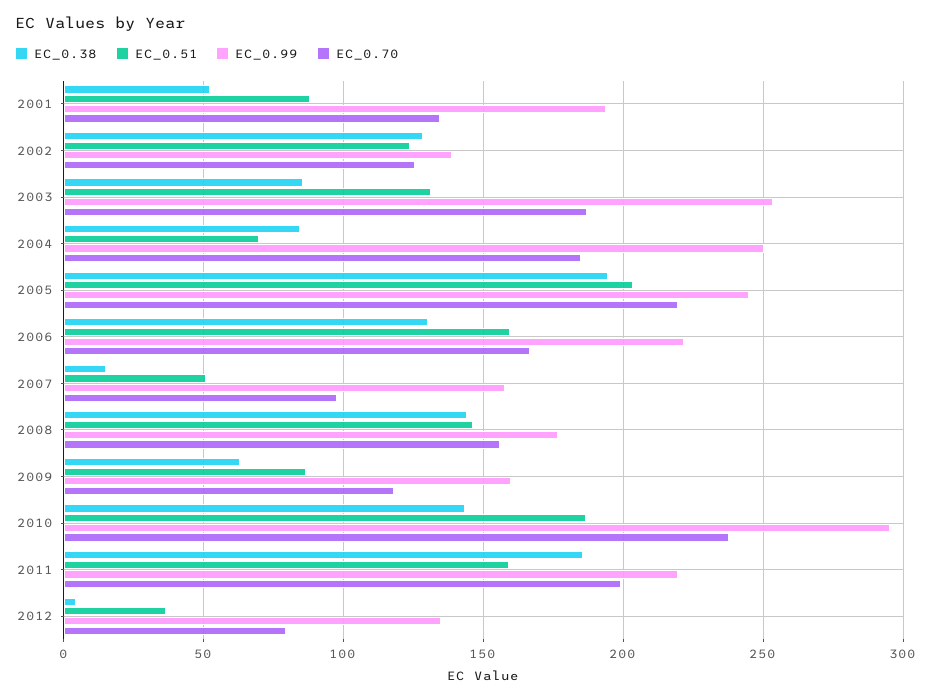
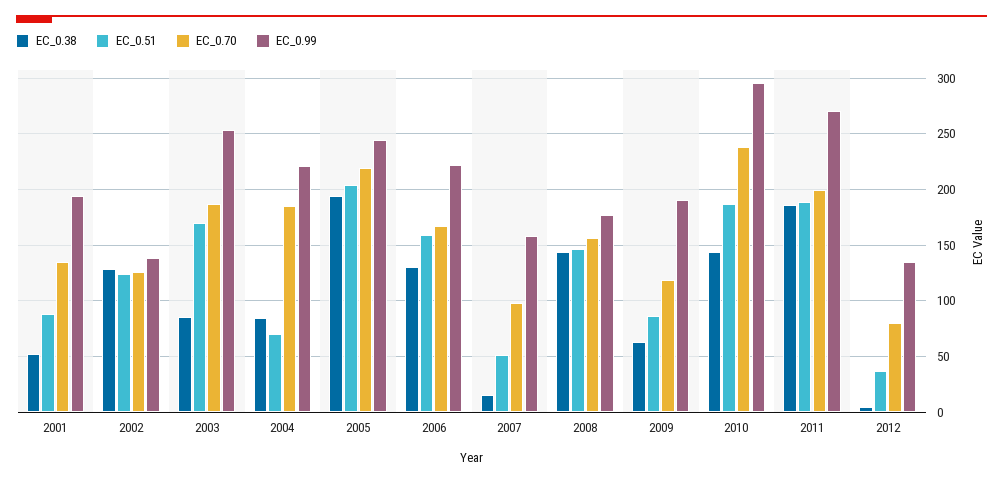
  {
    "EC_0.38": {
      "2001": 50,
      "2002": 130,
      "2003": 85,
      "2004": 85,
      "2005": 195,
      "2006": 130,
      "2007": 15,
      "2008": 145,
      "2009": 65,
      "2010": 145,
      "2011": 185,
      "2012": 5
    },
    "EC_0.51": {
      "2001": 90,
      "2002": 125,
-     "2003": 130,
+     "2003": 170,
      "2004": 70,
      "2005": 205,
      "2006": 160,
      "2007": 50,
      "2008": 145,
      "2009": 85,
      "2010": 185,
-     "2011": 160,
+     "2011": 190,
      "2012": 35
    },
    "EC_0.99": {
      "2001": 195,
      "2002": 140,
      "2003": 255,
-     "2004": 250,
+     "2004": 220,
      "2005": 245,
      "2006": 220,
      "2007": 160,
      "2008": 175,
-     "2009": 160,
+     "2009": 190,
      "2010": 295,
-     "2011": 220,
+     "2011": 270,
      "2012": 135
    },
    "EC_0.70": {
      "2001": 135,
      "2002": 125,
      "2003": 185,
      "2004": 185,
      "2005": 220,
      "2006": 165,
      "2007": 100,
      "2008": 155,
      "2009": 120,
      "2010": 240,
      "2011": 200,
      "2012": 80
    }
  }

